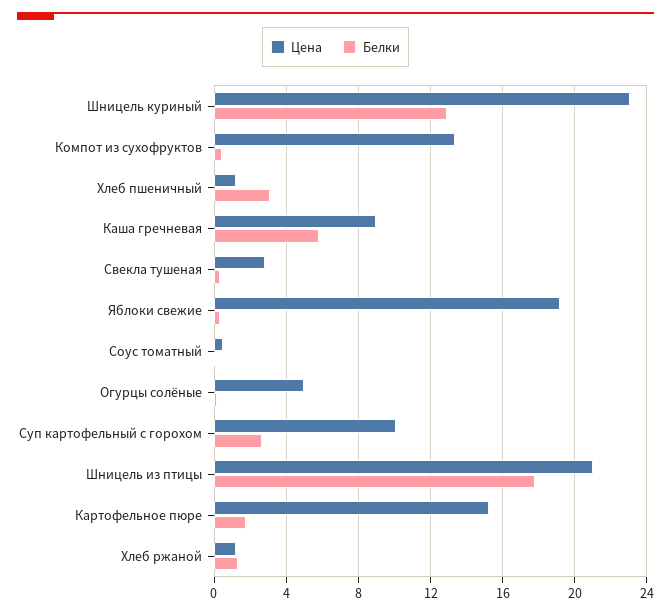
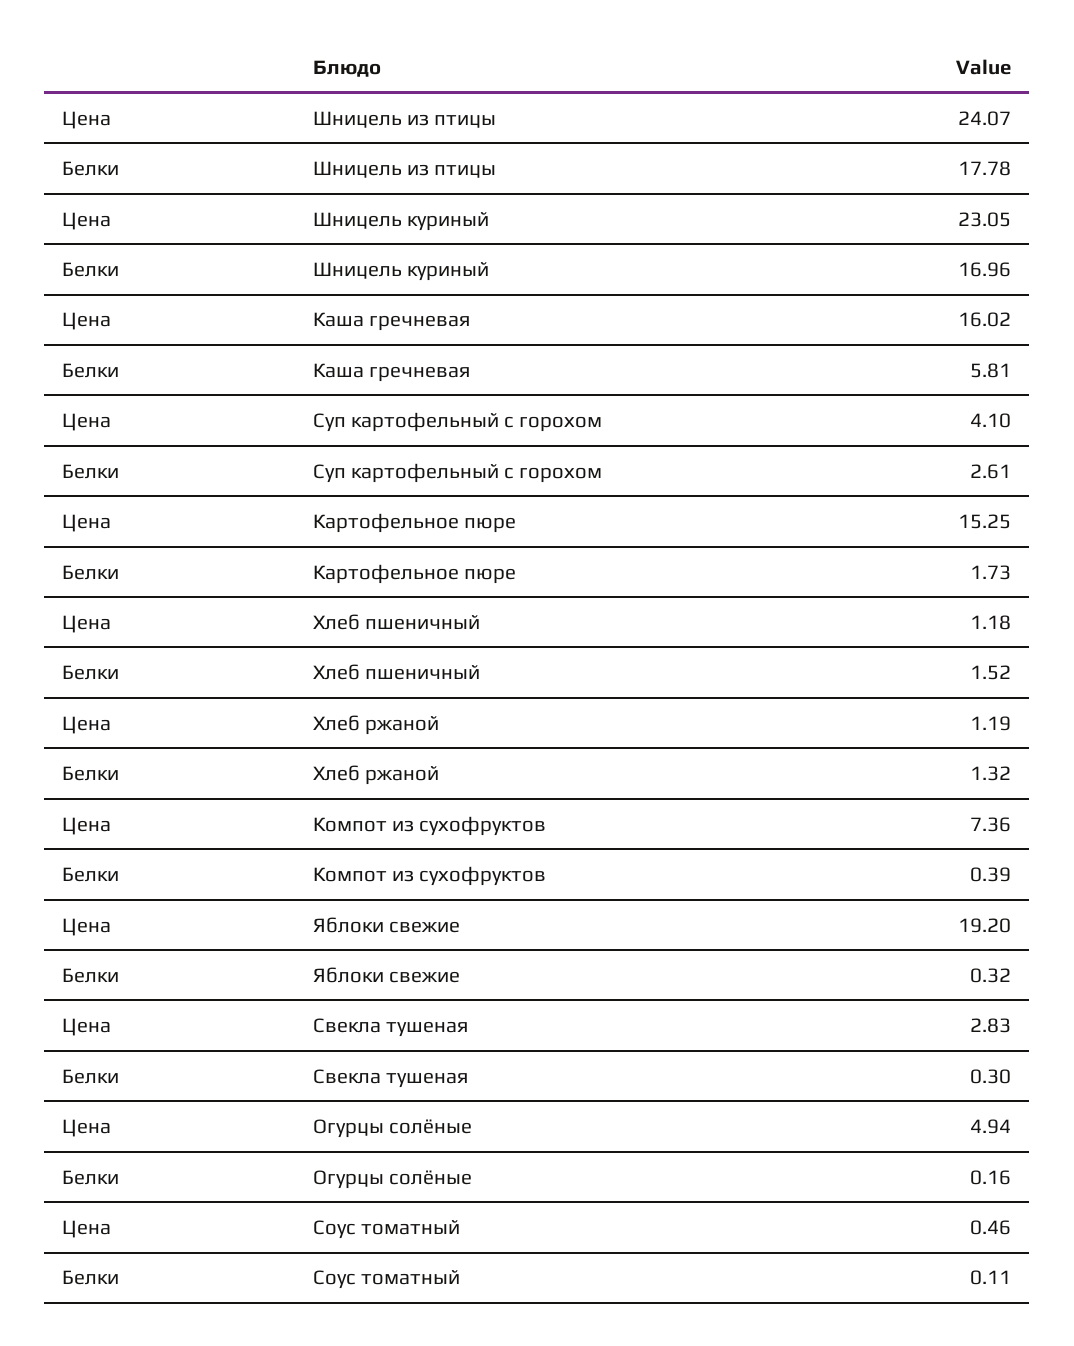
  {
    "Цена": {
      "Шницель куриный": 23.05,
-     "Компот из сухофруктов": 13.5,
+     "Компот из сухофруктов": 7.36,
      "Хлеб пшеничный": 1.18,
-     "Каша гречневая": 9,
+     "Каша гречневая": 16.02,
      "Свекла тушеная": 2.83,
      "Яблоки свежие": 19.2,
      "Соус томатный": 0.46,
      "Огурцы солёные": 4.94,
-     "Суп картофельный с горохом": 10,
+     "Суп картофельный с горохом": 4.1,
-     "Шницель из птицы": 21,
+     "Шницель из птицы": 24.07,
      "Картофельное пюре": 15.25,
      "Хлеб ржаной": 1.19
    },
    "Белки": {
-     "Шницель куриный": 13,
+     "Шницель куриный": 16.96,
      "Компот из сухофруктов": 0.39,
-     "Хлеб пшеничный": 3,
+     "Хлеб пшеничный": 1.52,
      "Каша гречневая": 5.81,
      "Свекла тушеная": 0.3,
      "Яблоки свежие": 0.32,
      "Соус томатный": 0.11,
      "Огурцы солёные": 0.16,
      "Суп картофельный с горохом": 2.61,
      "Шницель из птицы": 17.78,
      "Картофельное пюре": 1.73,
      "Хлеб ржаной": 1.32
    }
  }

